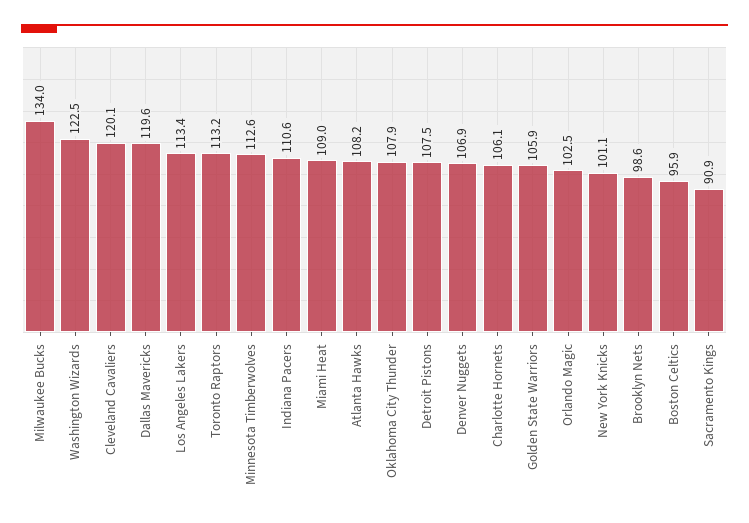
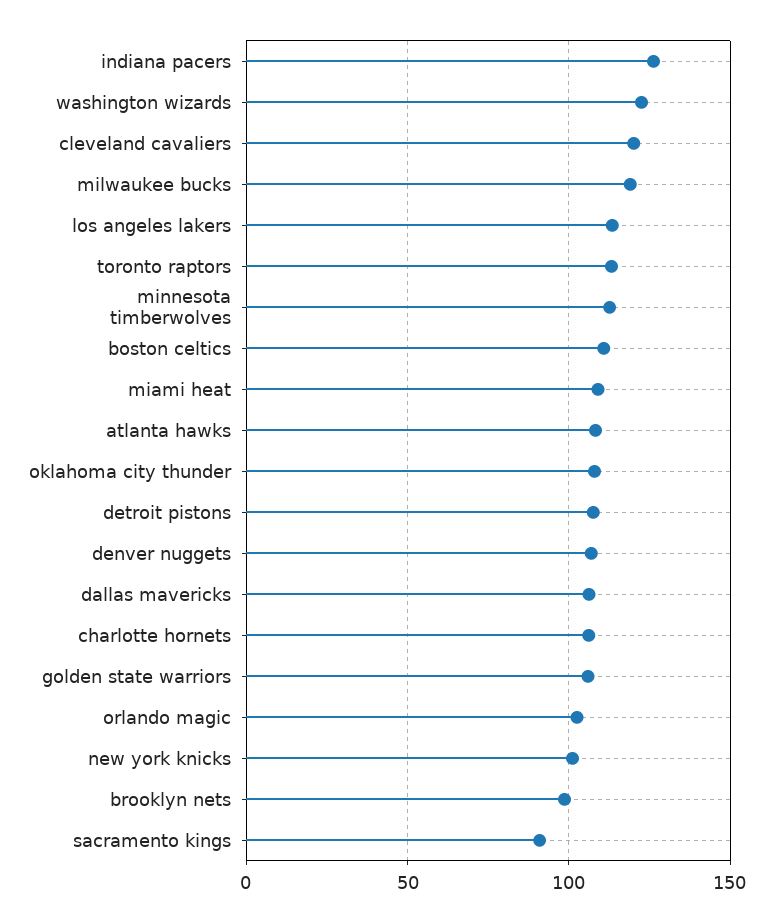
  {
-   "Milwaukee Bucks": 134,
+   "Milwaukee Bucks": 120,
    "Washington Wizards": 122.5,
    "Cleveland Cavaliers": 120.1,
-   "Dallas Mavericks": 119.6,
+   "Dallas Mavericks": 105,
    "Los Angeles Lakers": 113.4,
    "Toronto Raptors": 113.2,
    "Minnesota Timberwolves": 112.6,
-   "Indiana Pacers": 110.6,
+   "Indiana Pacers": 125,
    "Miami Heat": 109,
    "Atlanta Hawks": 108.2,
    "Oklahoma City Thunder": 107.9,
    "Detroit Pistons": 107.5,
    "Denver Nuggets": 106.9,
    "Charlotte Hornets": 106.1,
    "Golden State Warriors": 105.9,
    "Orlando Magic": 102.5,
    "New York Knicks": 101.1,
    "Brooklyn Nets": 98.6,
-   "Boston Celtics": 95.9,
+   "Boston Celtics": 110,
    "Sacramento Kings": 90.9
  }

